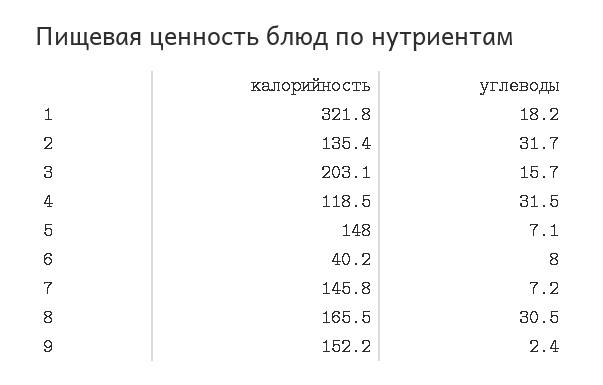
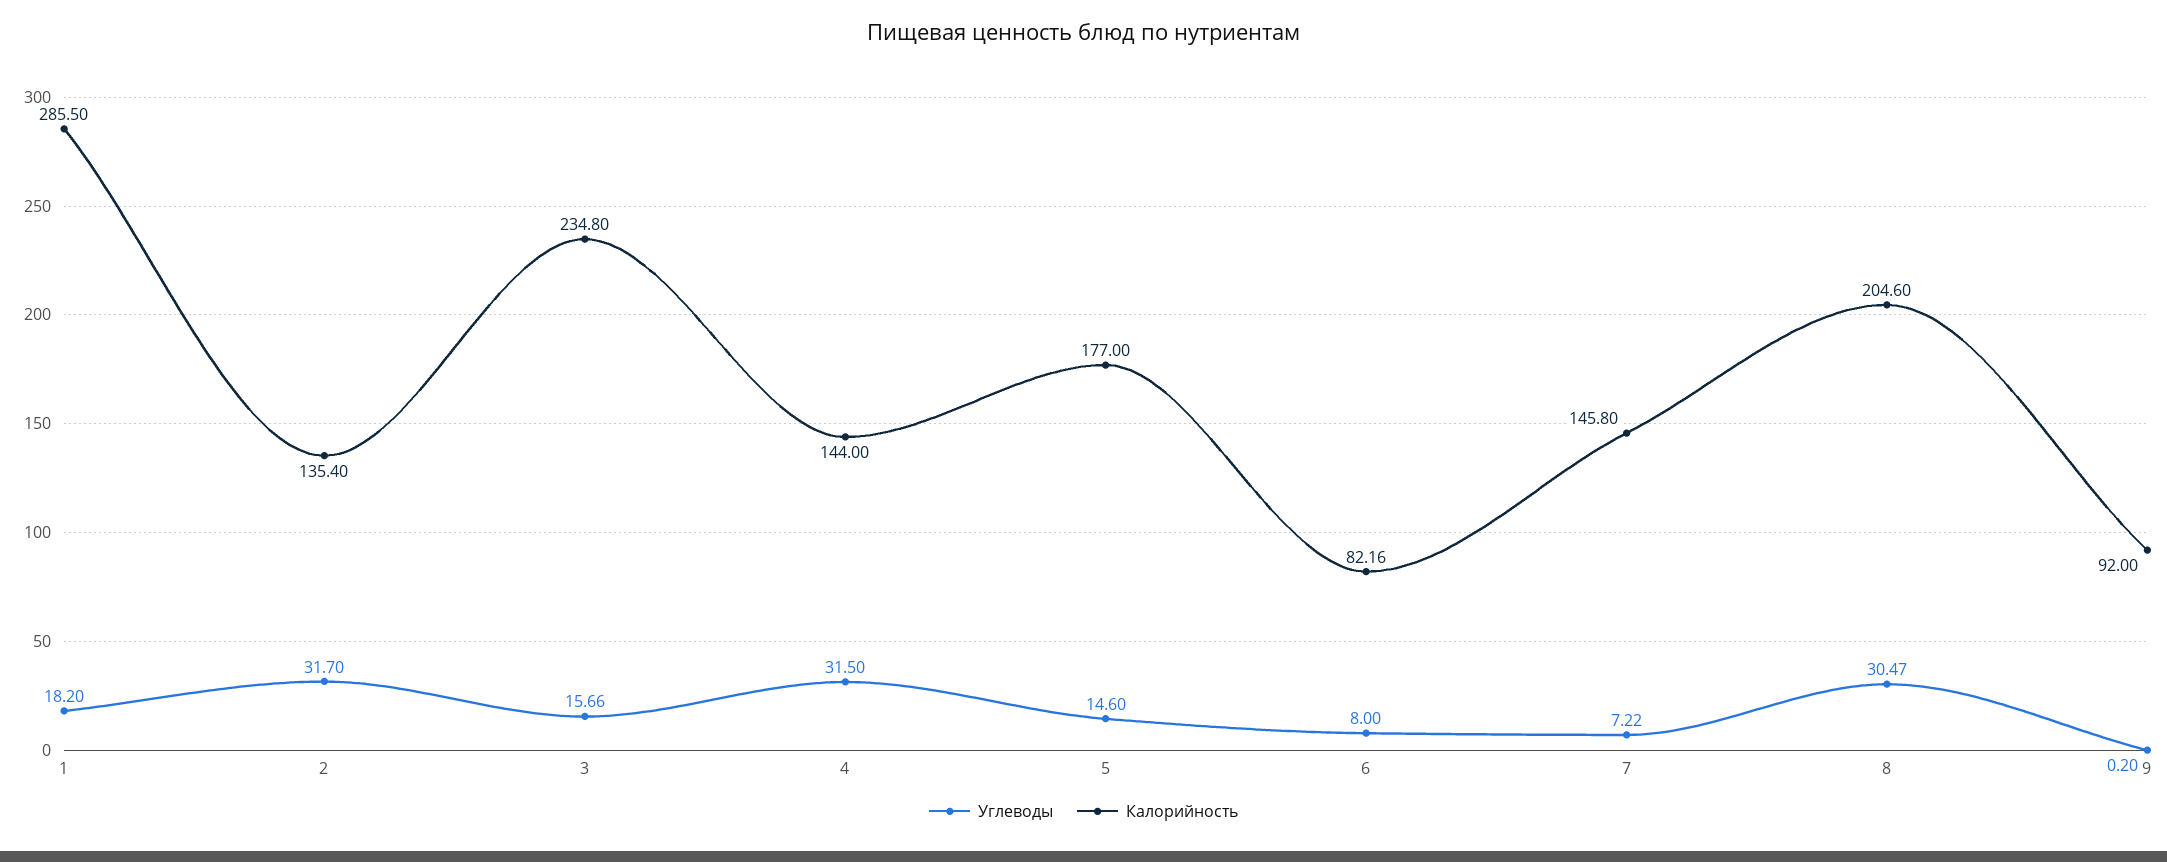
  {
    "калорийность": {
-     "1": 321.8,
+     "1": 285.5,
      "2": 135.4,
-     "3": 203.1,
+     "3": 234.8,
-     "4": 118.5,
+     "4": 144,
-     "5": 148,
+     "5": 177,
-     "6": 40.2,
+     "6": 82.16,
      "7": 145.8,
-     "8": 165.5,
+     "8": 204.6,
-     "9": 152.2
+     "9": 92
    },
    "углеводы": {
      "1": 18.2,
      "2": 31.7,
      "3": 15.66,
      "4": 31.5,
-     "5": 7.1,
+     "5": 14.6,
      "6": 8,
      "7": 7.22,
      "8": 30.47,
-     "9": 2.4
+     "9": 0.2
    }
  }

